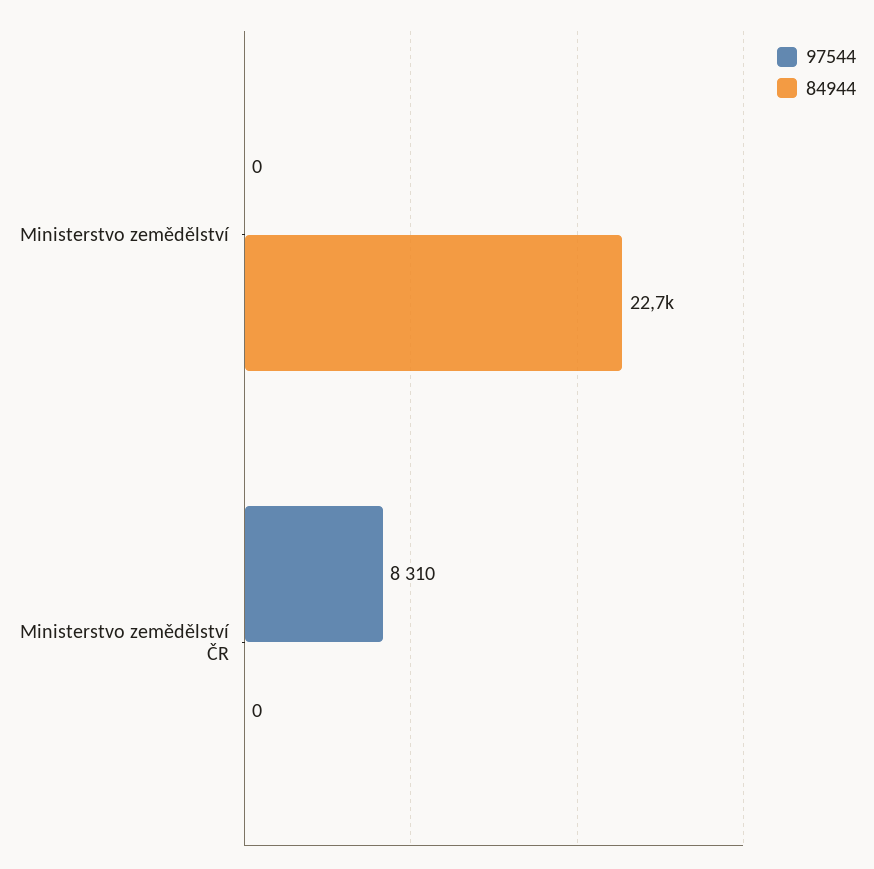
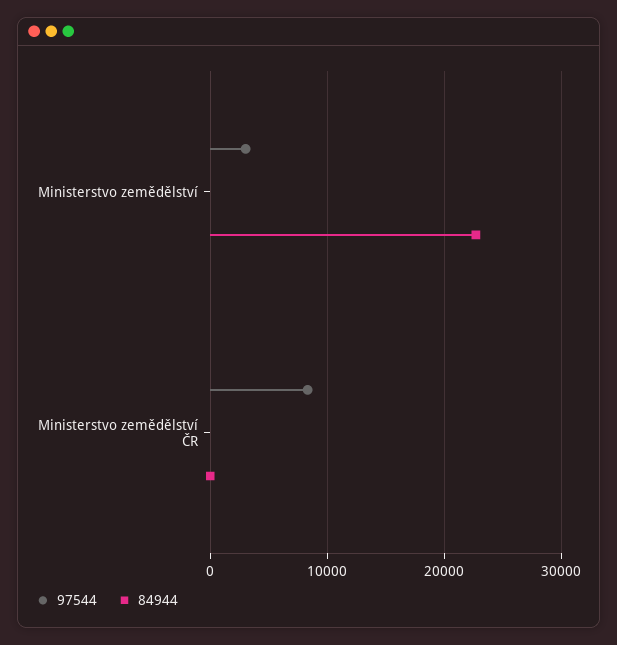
  {
    "97544": {
-     "Ministerstvo zemědělství": 0,
+     "Ministerstvo zemědělství": 3000,
      "Ministerstvo zemědělství ČR": 8310
    },
    "84944": {
      "Ministerstvo zemědělství": 22700,
      "Ministerstvo zemědělství ČR": 0
    }
  }

